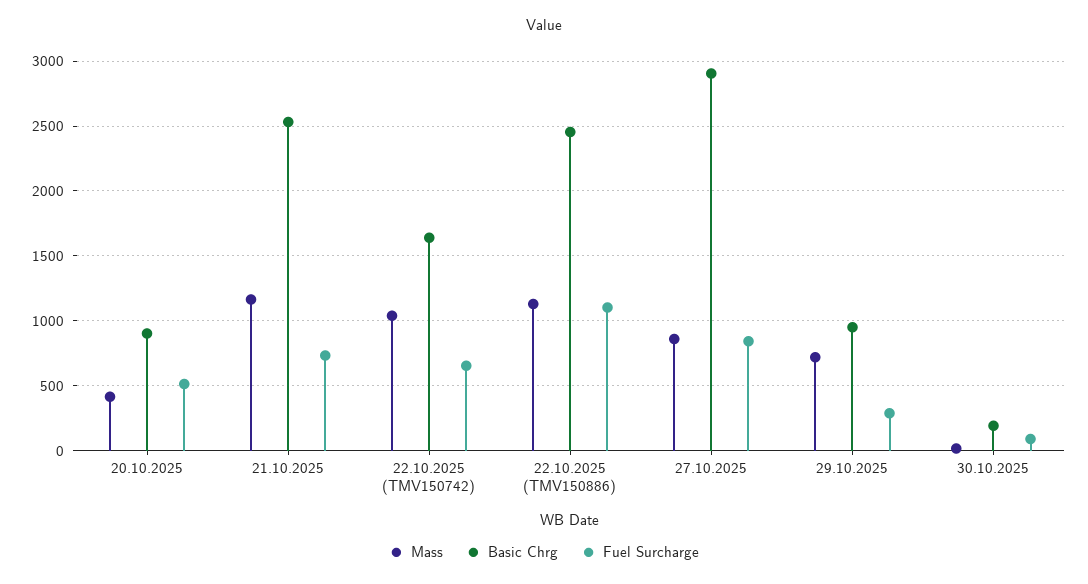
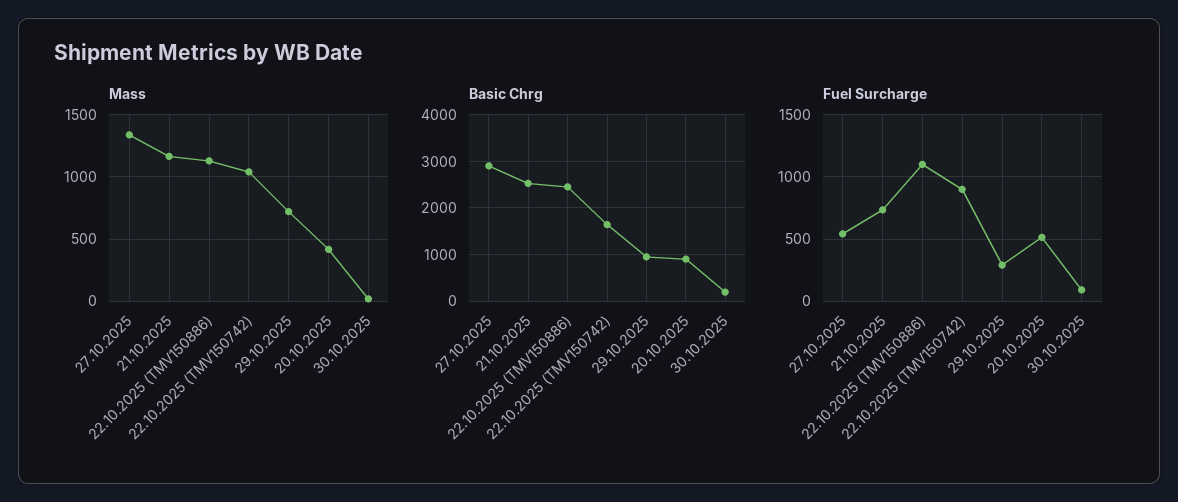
  {
    "Mass": {
      "20.10.2025": 400,
      "21.10.2025": 1150,
      "22.10.2025 (TMV150742)": 1050,
      "22.10.2025 (TMV150886)": 1150,
-     "27.10.2025": 850,
+     "27.10.2025": 1350,
      "29.10.2025": 700,
      "30.10.2025": 0
    },
    "Basic Chrg": {
      "20.10.2025": 900,
      "21.10.2025": 2550,
      "22.10.2025 (TMV150742)": 1650,
      "22.10.2025 (TMV150886)": 2450,
      "27.10.2025": 2900,
      "29.10.2025": 950,
      "30.10.2025": 200
    },
    "Fuel Surcharge": {
      "20.10.2025": 500,
      "21.10.2025": 750,
-     "22.10.2025 (TMV150742)": 650,
+     "22.10.2025 (TMV150742)": 900,
      "22.10.2025 (TMV150886)": 1100,
-     "27.10.2025": 850,
+     "27.10.2025": 550,
      "29.10.2025": 300,
      "30.10.2025": 100
    }
  }

